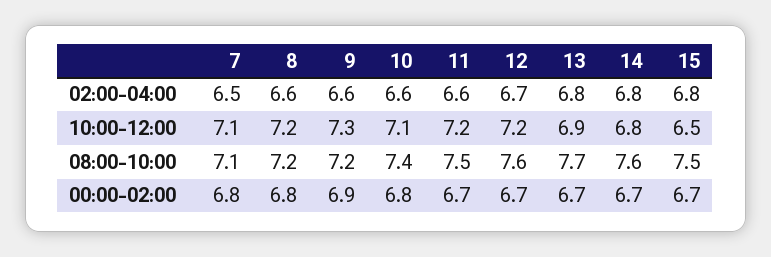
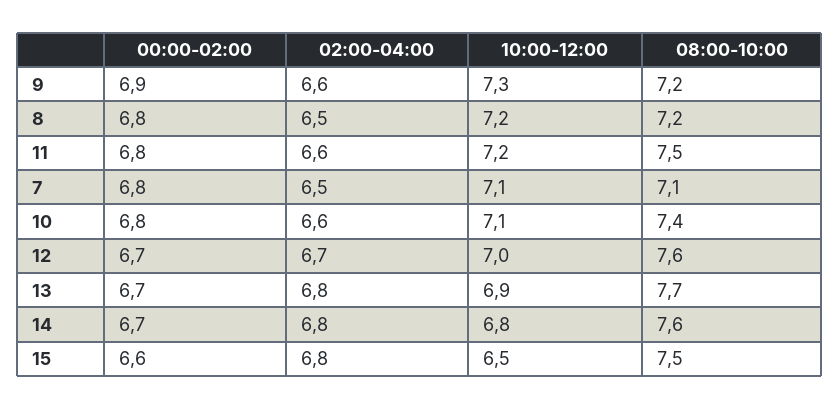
  {
    "7": {
      "02:00-04:00": 6.5,
      "10:00-12:00": 7.1,
      "08:00-10:00": 7.1,
      "00:00-02:00": 6.8
    },
    "8": {
-     "02:00-04:00": 6.6,
+     "02:00-04:00": 6.5,
      "10:00-12:00": 7.2,
      "08:00-10:00": 7.2,
      "00:00-02:00": 6.8
    },
    "9": {
      "02:00-04:00": 6.6,
      "10:00-12:00": 7.3,
      "08:00-10:00": 7.2,
      "00:00-02:00": 6.9
    },
    "10": {
      "02:00-04:00": 6.6,
      "10:00-12:00": 7.1,
      "08:00-10:00": 7.4,
      "00:00-02:00": 6.8
    },
    "11": {
      "02:00-04:00": 6.6,
      "10:00-12:00": 7.2,
      "08:00-10:00": 7.5,
-     "00:00-02:00": 6.7
+     "00:00-02:00": 6.8
    },
    "12": {
      "02:00-04:00": 6.7,
-     "10:00-12:00": 7.2,
+     "10:00-12:00": 7,
      "08:00-10:00": 7.6,
      "00:00-02:00": 6.7
    },
    "13": {
      "02:00-04:00": 6.8,
      "10:00-12:00": 6.9,
      "08:00-10:00": 7.7,
      "00:00-02:00": 6.7
    },
    "14": {
      "02:00-04:00": 6.8,
      "10:00-12:00": 6.8,
      "08:00-10:00": 7.6,
      "00:00-02:00": 6.7
    },
    "15": {
      "02:00-04:00": 6.8,
      "10:00-12:00": 6.5,
      "08:00-10:00": 7.5,
-     "00:00-02:00": 6.7
+     "00:00-02:00": 6.6
    }
  }

